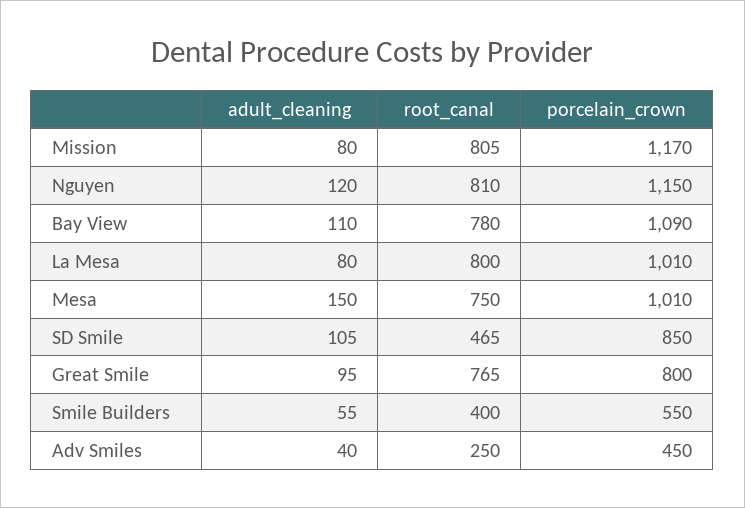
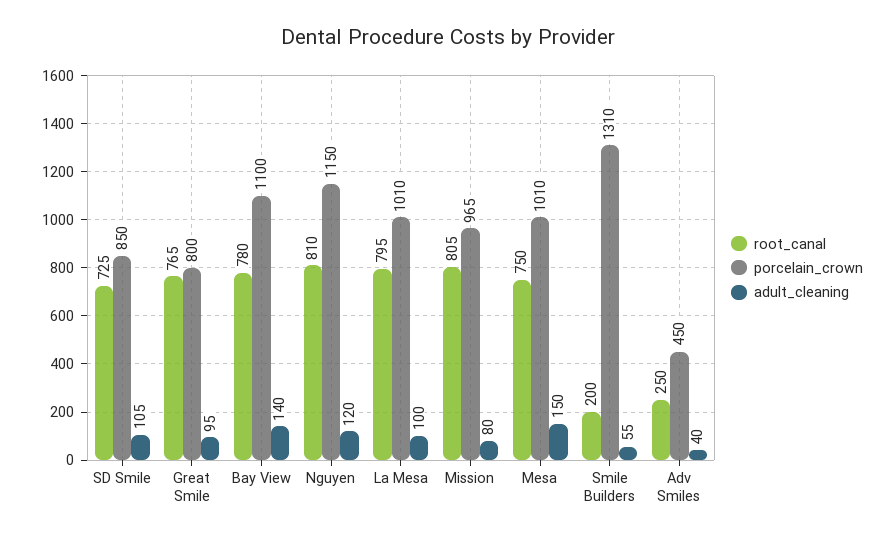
  {
    "adult_cleaning": {
      "Mission": 80,
      "Nguyen": 120,
-     "Bay View": 110,
+     "Bay View": 140,
-     "La Mesa": 80,
+     "La Mesa": 100,
      "Mesa": 150,
      "SD Smile": 105,
      "Great Smile": 95,
      "Smile Builders": 55,
      "Adv Smiles": 40
    },
    "root_canal": {
      "Mission": 805,
      "Nguyen": 810,
      "Bay View": 780,
-     "La Mesa": 800,
+     "La Mesa": 795,
      "Mesa": 750,
-     "SD Smile": 465,
+     "SD Smile": 725,
      "Great Smile": 765,
-     "Smile Builders": 400,
+     "Smile Builders": 200,
      "Adv Smiles": 250
    },
    "porcelain_crown": {
-     "Mission": 1170,
+     "Mission": 965,
      "Nguyen": 1150,
-     "Bay View": 1090,
+     "Bay View": 1100,
      "La Mesa": 1010,
      "Mesa": 1010,
      "SD Smile": 850,
      "Great Smile": 800,
-     "Smile Builders": 550,
+     "Smile Builders": 1310,
      "Adv Smiles": 450
    }
  }

